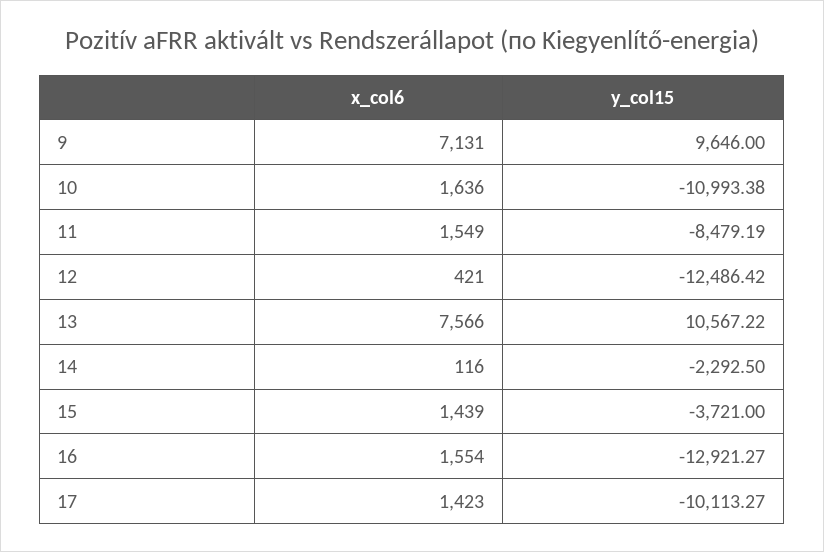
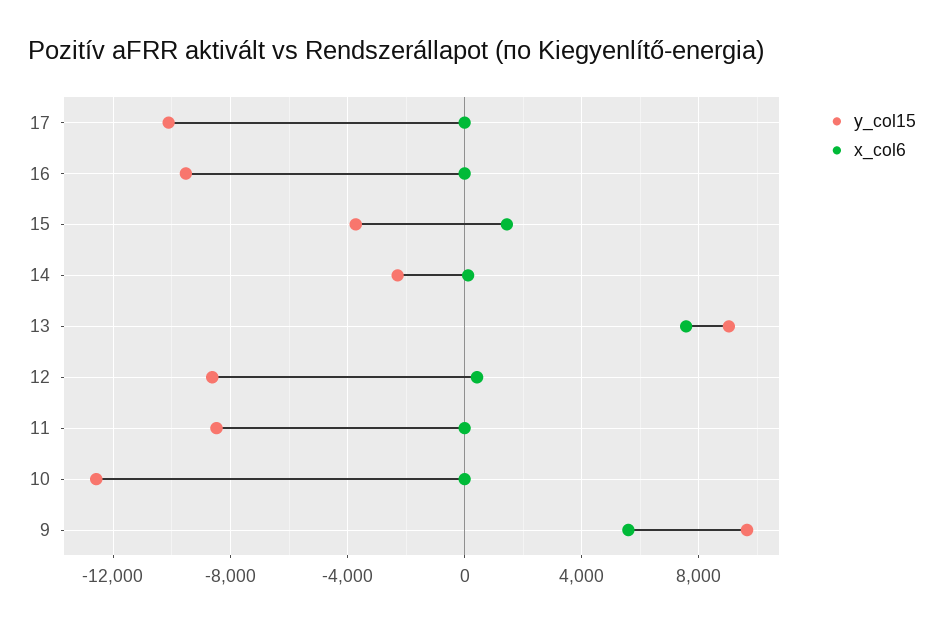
  {
    "x_col6": {
-     "9": 7131,
+     "9": 5500,
-     "10": 1636,
+     "10": 0,
-     "11": 1549,
+     "11": 0,
      "12": 421,
      "13": 7566,
      "14": 116,
      "15": 1439,
-     "16": 1554,
+     "16": 0,
-     "17": 1423
+     "17": 0
    },
    "y_col15": {
      "9": 9646,
-     "10": -10993.38,
+     "10": -12500,
      "11": -8479.19,
-     "12": -12486.42,
+     "12": -8500,
-     "13": 10567.22,
+     "13": 9000,
      "14": -2292.5,
      "15": -3721,
-     "16": -12921.27,
+     "16": -9500,
      "17": -10113.27
    }
  }

